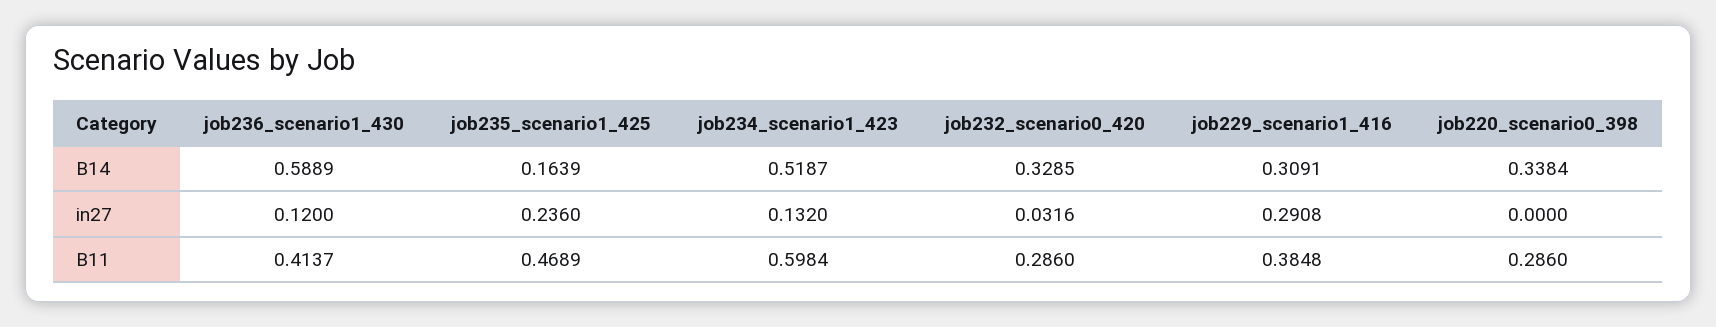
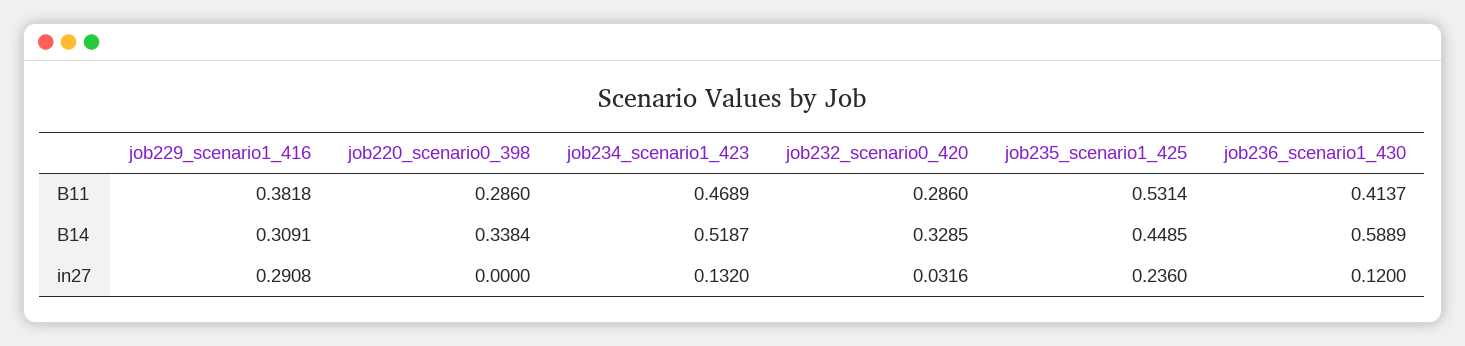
  {
    "job236_scenario1_430": {
      "B14": 0.5889,
      "in27": 0.12,
      "B11": 0.4137
    },
    "job235_scenario1_425": {
-     "B14": 0.1639,
+     "B14": 0.4485,
      "in27": 0.236,
-     "B11": 0.4689
+     "B11": 0.5314
    },
    "job234_scenario1_423": {
      "B14": 0.5187,
      "in27": 0.132,
-     "B11": 0.5984
+     "B11": 0.4689
    },
    "job232_scenario0_420": {
      "B14": 0.3285,
      "in27": 0.0316,
      "B11": 0.286
    },
    "job229_scenario1_416": {
      "B14": 0.3091,
      "in27": 0.2908,
-     "B11": 0.3848
+     "B11": 0.3818
    },
    "job220_scenario0_398": {
      "B14": 0.3384,
      "in27": 0,
      "B11": 0.286
    }
  }

